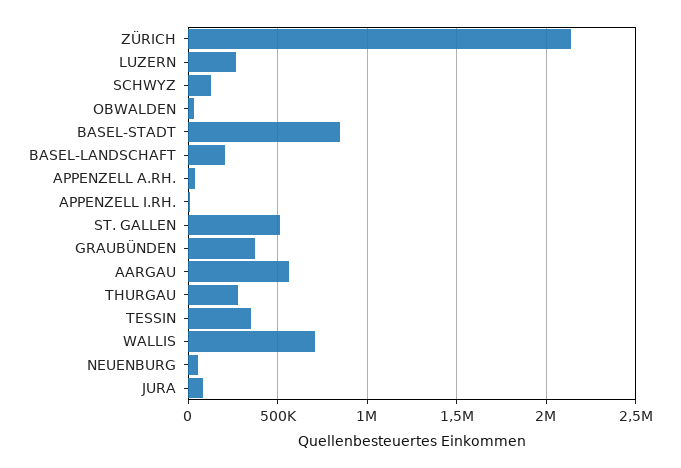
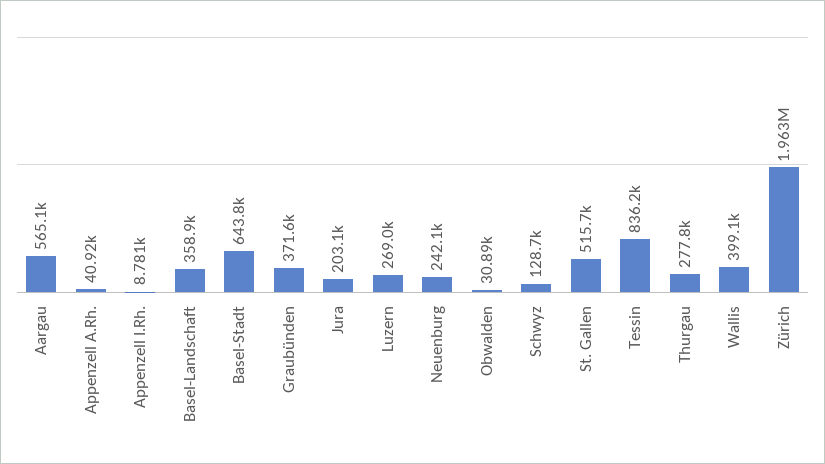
  {
-   "ZÜRICH": 2150000,
+   "ZÜRICH": 1963000,
    "LUZERN": 269000,
    "SCHWYZ": 128700,
    "OBWALDEN": 30890,
-   "BASEL-STADT": 850000,
+   "BASEL-STADT": 643800,
-   "BASEL-LANDSCHAFT": 200000,
+   "BASEL-LANDSCHAFT": 358900,
    "APPENZELL A.RH.": 40920,
    "APPENZELL I.RH.": 8781,
    "ST. GALLEN": 515700,
    "GRAUBÜNDEN": 371600,
    "AARGAU": 565100,
    "THURGAU": 277800,
-   "TESSIN": 350000,
+   "TESSIN": 836200,
-   "WALLIS": 700000,
+   "WALLIS": 399100,
-   "NEUENBURG": 50000,
+   "NEUENBURG": 242100,
-   "JURA": 100000
+   "JURA": 203100
  }

